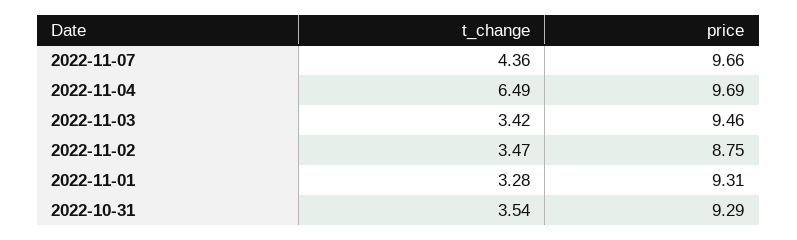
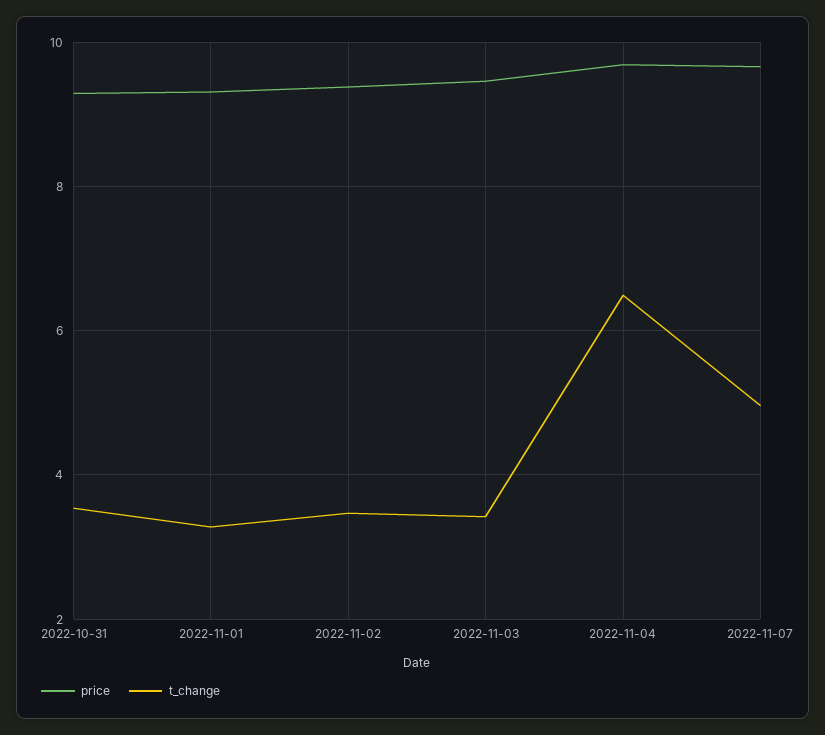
  {
    "t_change": {
-     "2022-11-07": 4.36,
+     "2022-11-07": 5,
      "2022-11-04": 6.49,
      "2022-11-03": 3.42,
      "2022-11-02": 3.47,
      "2022-11-01": 3.28,
      "2022-10-31": 3.54
    },
    "price": {
      "2022-11-07": 9.66,
      "2022-11-04": 9.69,
      "2022-11-03": 9.46,
-     "2022-11-02": 8.75,
+     "2022-11-02": 9.4,
      "2022-11-01": 9.31,
      "2022-10-31": 9.29
    }
  }

